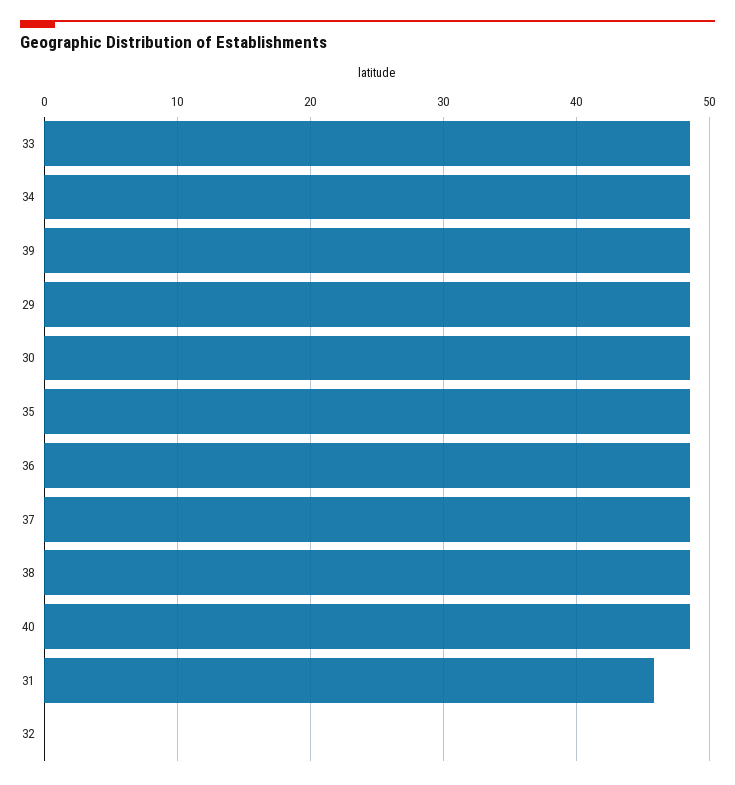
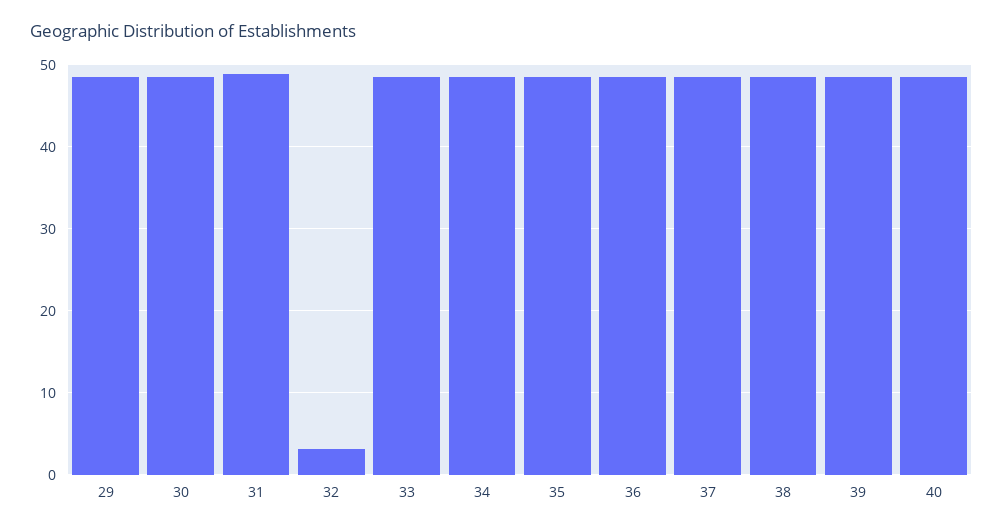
  {
    "33": 49,
    "34": 49,
    "39": 49,
    "29": 49,
    "30": 49,
    "35": 49,
    "36": 49,
    "37": 49,
    "38": 49,
    "40": 49,
-   "31": 46,
+   "31": 49,
-   "32": 0
+   "32": 3
  }

